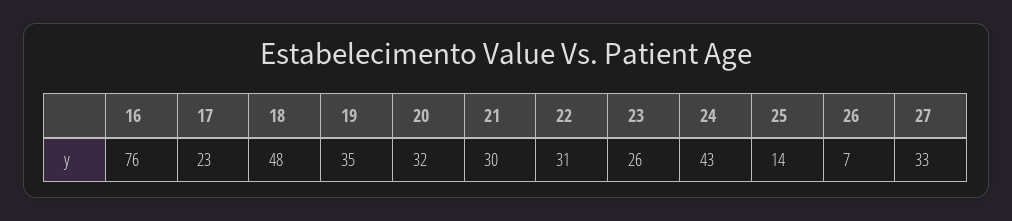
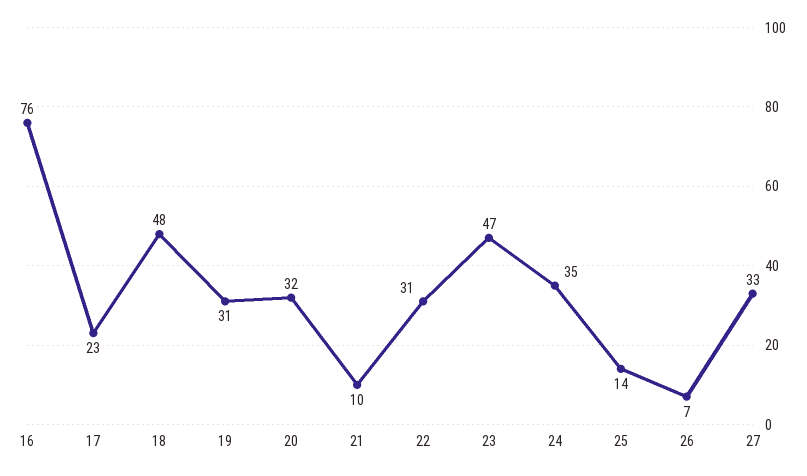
  {
    "16": 76,
    "17": 23,
    "18": 48,
-   "19": 35,
+   "19": 31,
    "20": 32,
-   "21": 30,
+   "21": 10,
    "22": 31,
-   "23": 26,
+   "23": 47,
-   "24": 43,
+   "24": 35,
    "25": 14,
    "26": 7,
    "27": 33
  }

